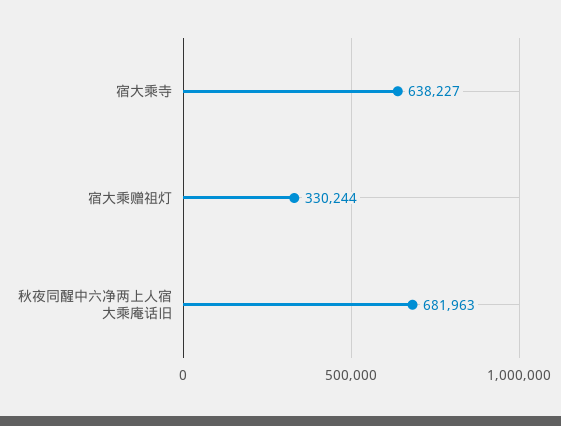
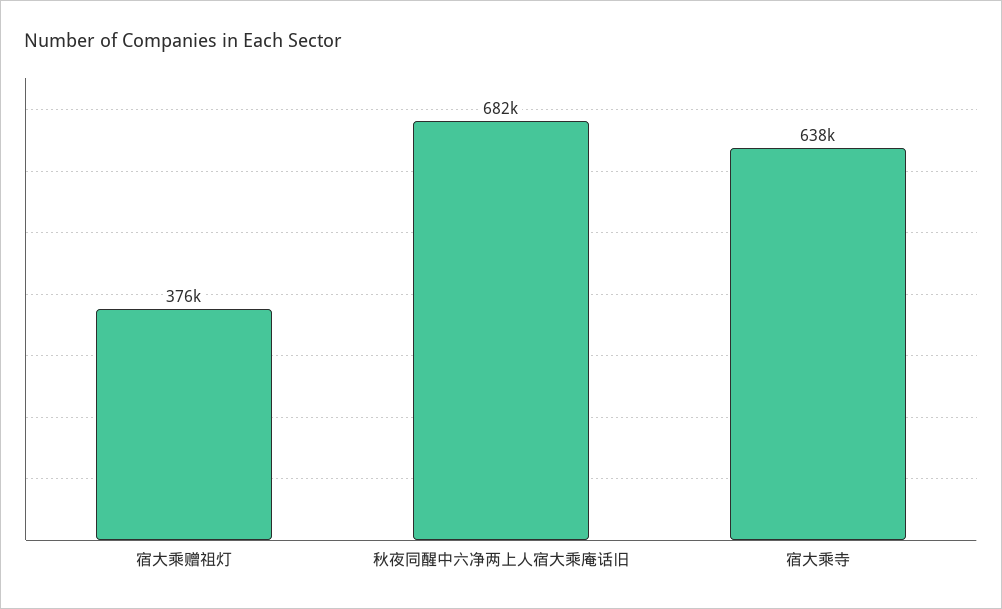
  {
    "宿大乘寺": 638227,
-   "宿大乘赠祖灯": 330244,
+   "宿大乘赠祖灯": 376000,
    "秋夜同醒中六净两上人宿大乘庵话旧": 681963
  }

